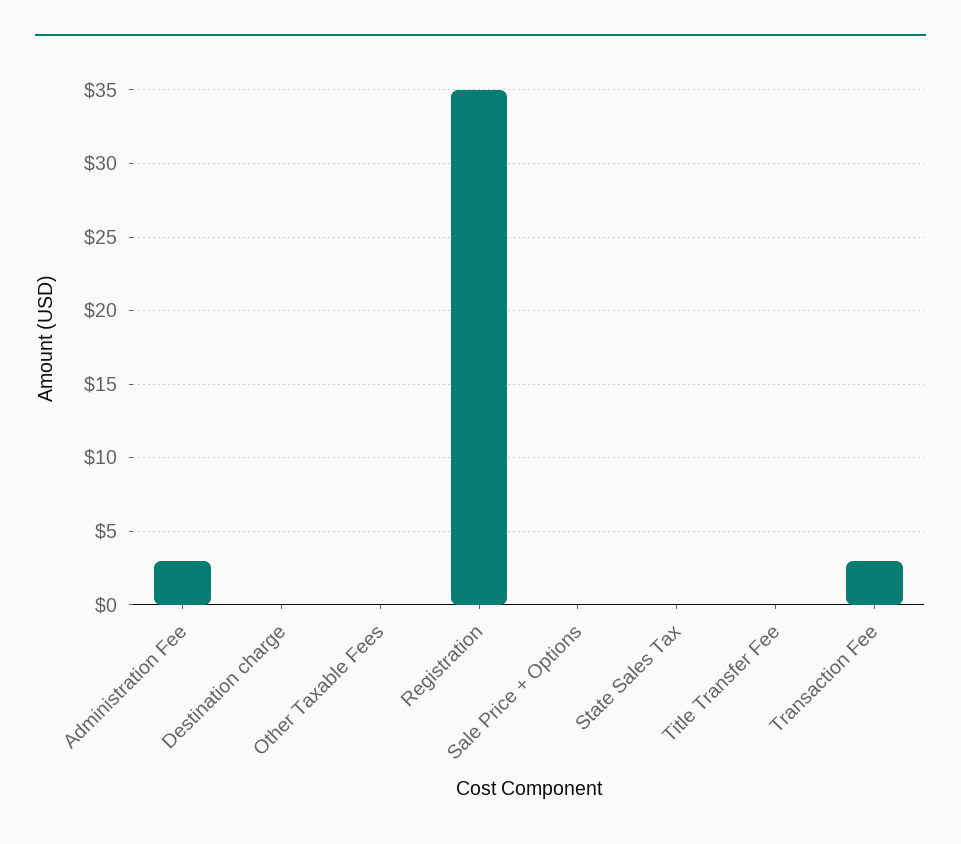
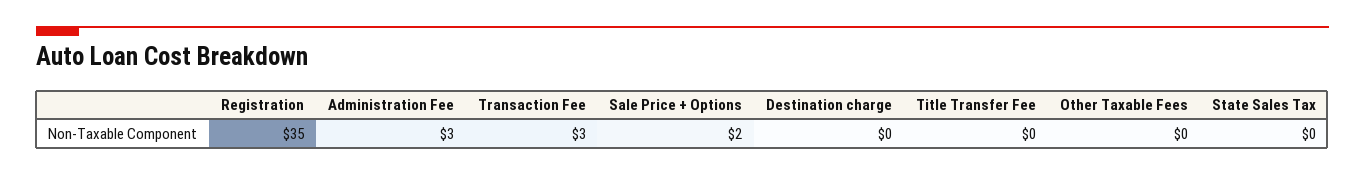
  {
    "Administration Fee": 3,
    "Destination charge": 0,
    "Other Taxable Fees": 0,
    "Registration": 35,
-   "Sale Price + Options": 0,
+   "Sale Price + Options": 2,
    "State Sales Tax": 0,
    "Title Transfer Fee": 0,
    "Transaction Fee": 3
  }

